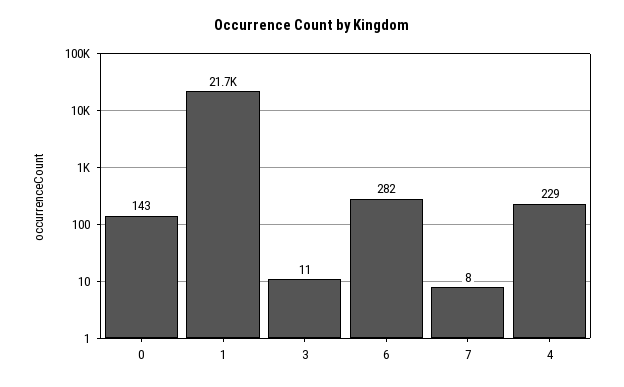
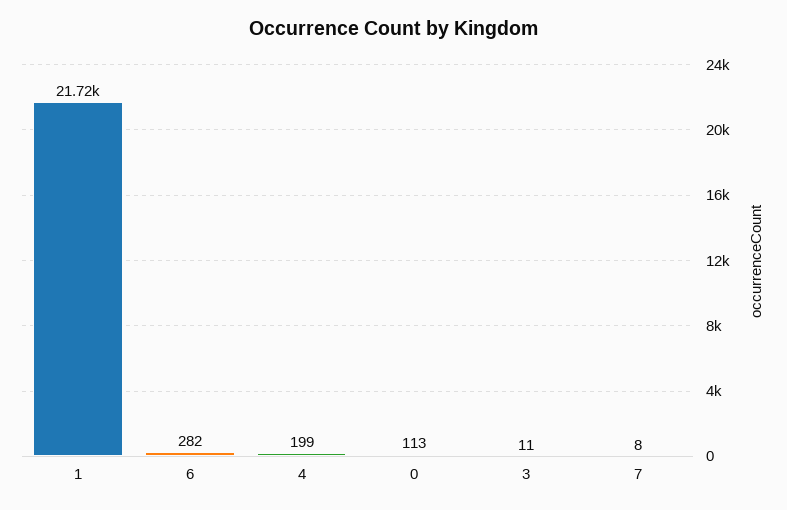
  {
-   "0": 143,
+   "0": 113,
    "1": 21720,
    "3": 11,
    "6": 282,
    "7": 8,
-   "4": 229
+   "4": 199
  }

